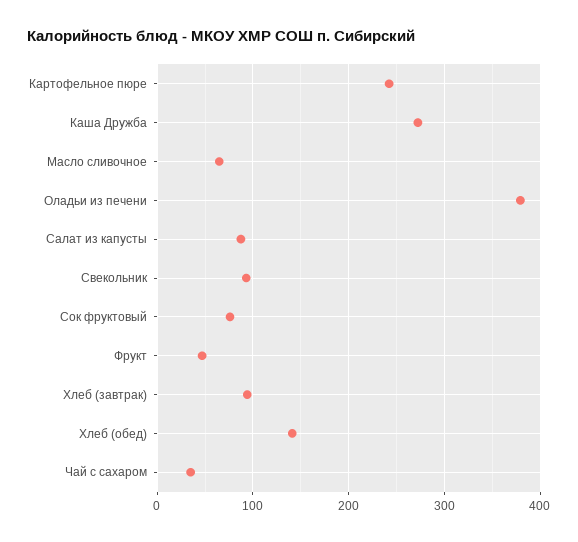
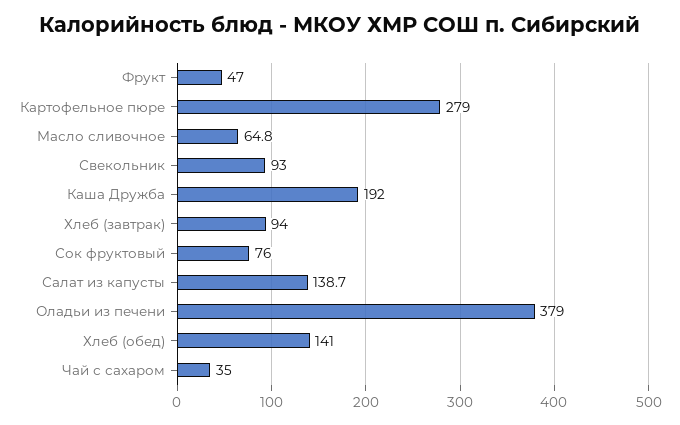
  {
-   "Картофельное пюре": 240,
+   "Картофельное пюре": 279,
-   "Каша Дружба": 270,
+   "Каша Дружба": 192,
    "Масло сливочное": 64.8,
    "Оладьи из печени": 379,
-   "Салат из капусты": 90,
+   "Салат из капусты": 138.7,
    "Свекольник": 93,
    "Сок фруктовый": 76,
    "Фрукт": 47,
    "Хлеб (завтрак)": 94,
    "Хлеб (обед)": 141,
    "Чай с сахаром": 35
  }

